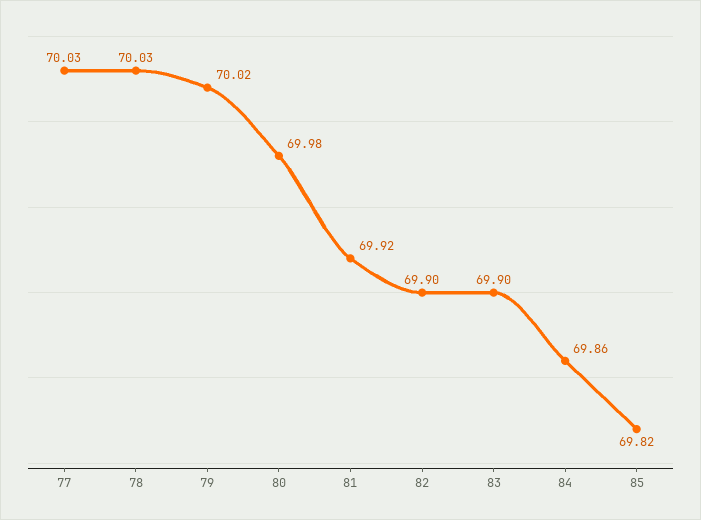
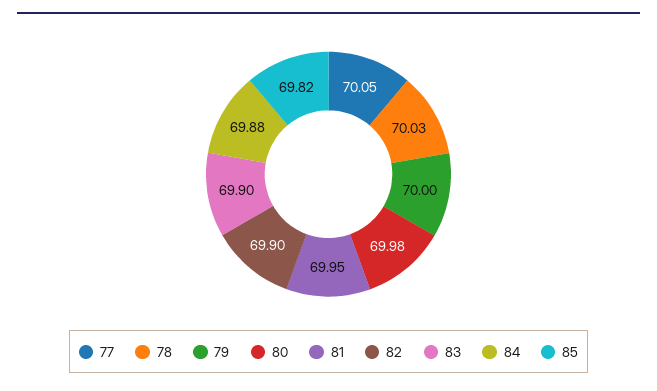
  {
-   "77": 70.03,
+   "77": 70.05,
    "78": 70.03,
-   "79": 70.02,
+   "79": 70,
    "80": 69.98,
-   "81": 69.92,
+   "81": 69.95,
    "82": 69.9,
    "83": 69.9,
-   "84": 69.86,
+   "84": 69.88,
    "85": 69.82
  }

